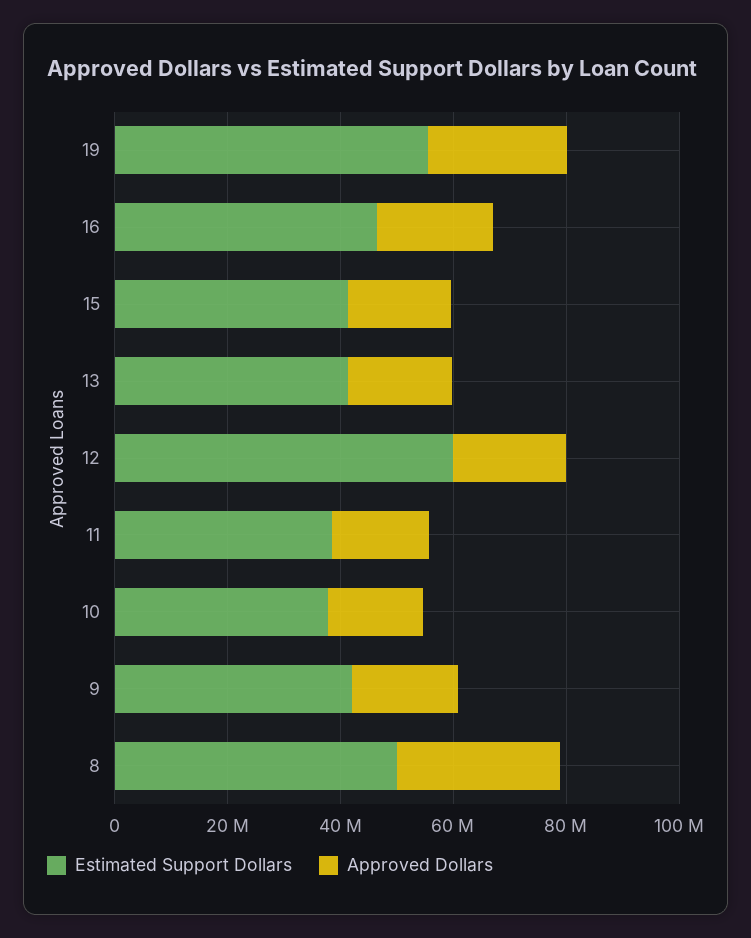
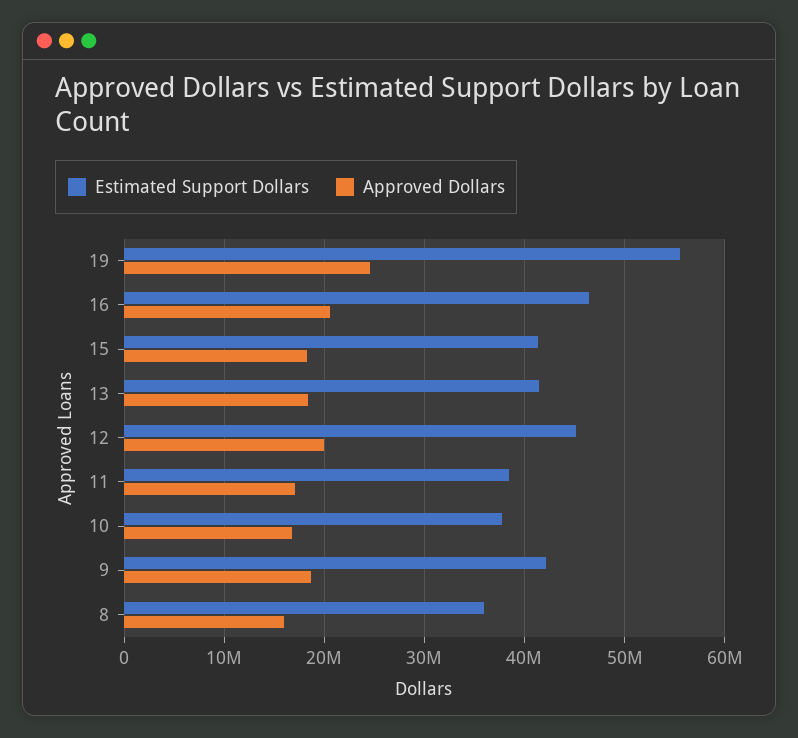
  {
    "Estimated Support Dollars": {
      "19": 56000000,
      "16": 46000000,
      "15": 41000000,
      "13": 41000000,
-     "12": 60000000,
+     "12": 45000000,
      "11": 39000000,
      "10": 38000000,
      "9": 42000000,
-     "8": 50000000
+     "8": 36000000
    },
    "Approved Dollars": {
      "19": 25000000,
      "16": 21000000,
      "15": 18000000,
      "13": 18000000,
      "12": 20000000,
      "11": 17000000,
      "10": 17000000,
      "9": 19000000,
-     "8": 30000000
+     "8": 16000000
    }
  }

